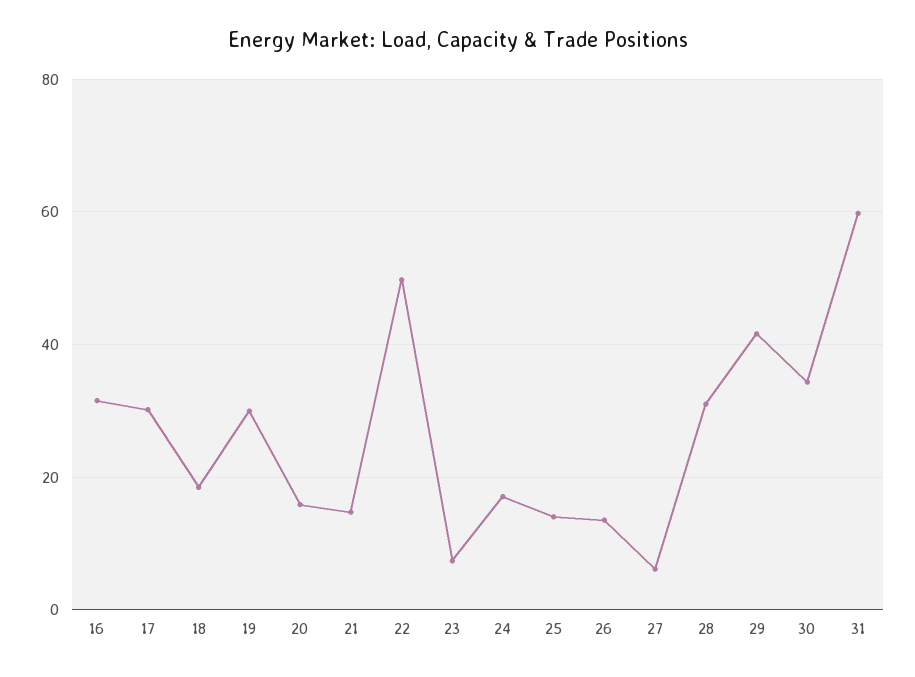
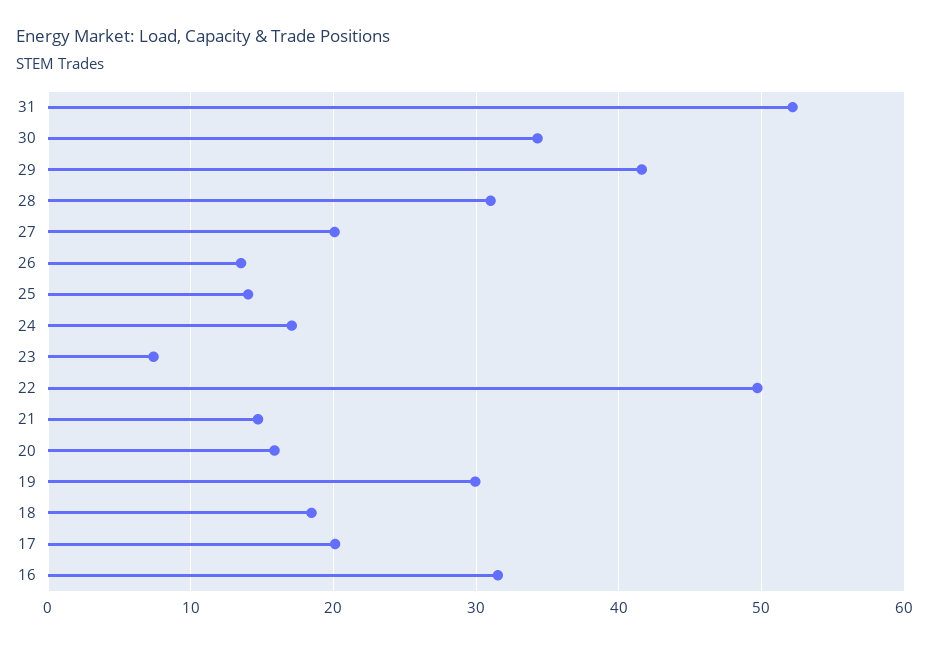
  {
    "16": 32,
-   "17": 30,
+   "17": 20,
    "18": 18,
    "19": 30,
    "20": 16,
    "21": 15,
    "22": 50,
    "23": 7,
    "24": 17,
    "25": 14,
    "26": 14,
-   "27": 6,
+   "27": 20,
    "28": 31,
    "29": 42,
    "30": 34,
-   "31": 60
+   "31": 52
  }

